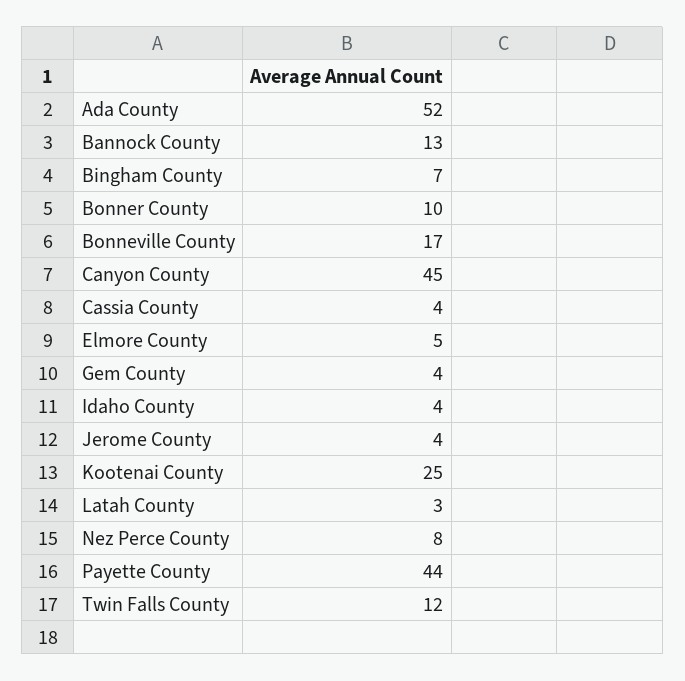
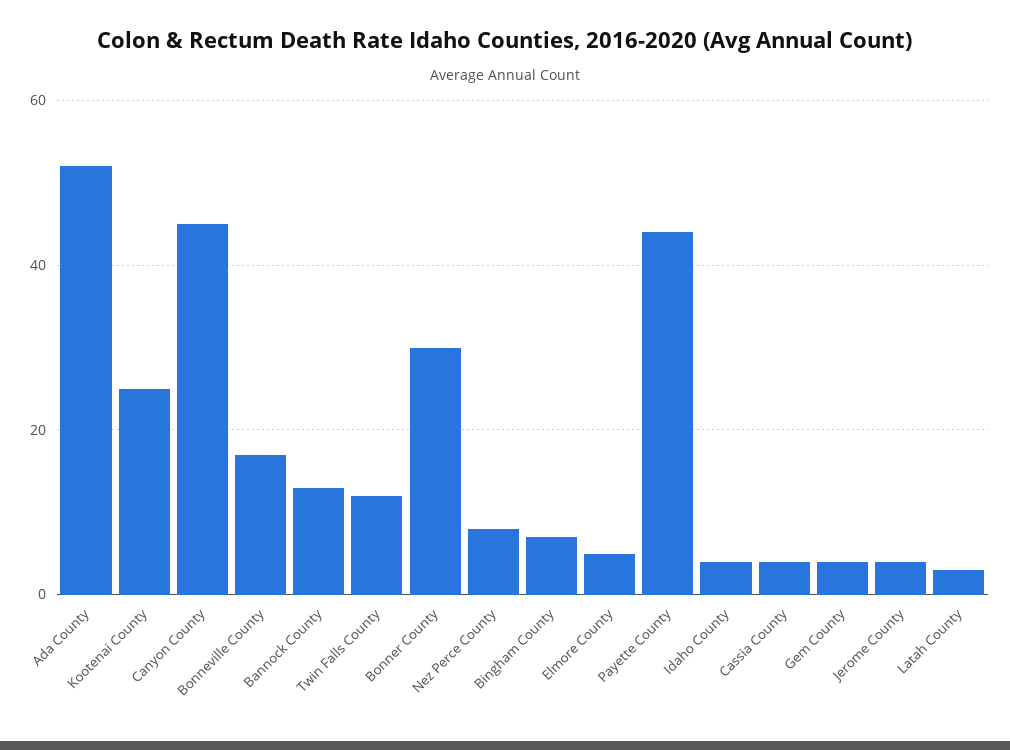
  {
    "Ada County": 52,
    "Bannock County": 13,
    "Bingham County": 7,
-   "Bonner County": 10,
+   "Bonner County": 30,
    "Bonneville County": 17,
    "Canyon County": 45,
    "Cassia County": 4,
    "Elmore County": 5,
    "Gem County": 4,
    "Idaho County": 4,
    "Jerome County": 4,
    "Kootenai County": 25,
    "Latah County": 3,
    "Nez Perce County": 8,
    "Payette County": 44,
    "Twin Falls County": 12
  }

